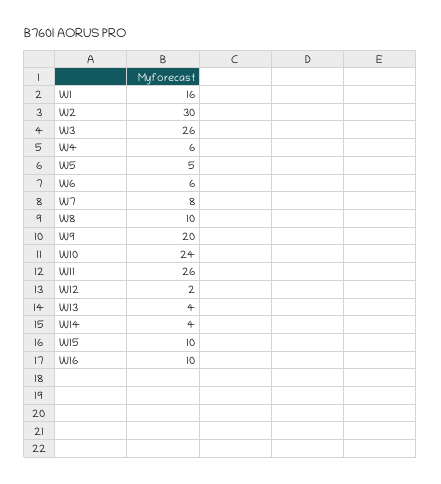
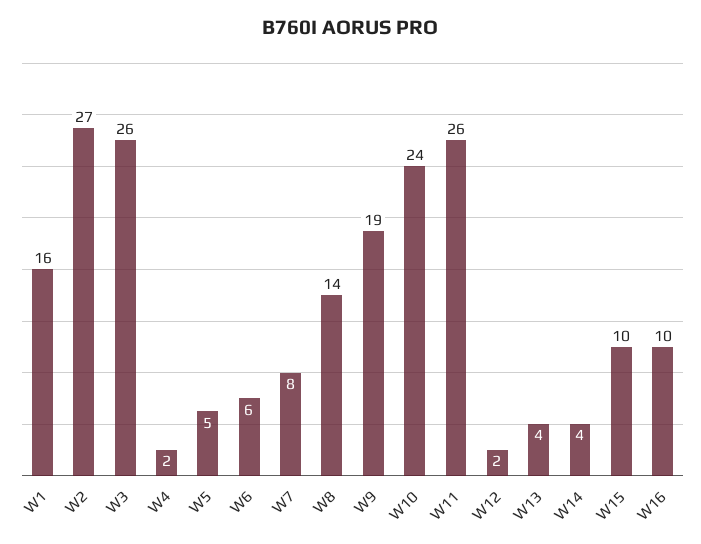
  {
    "W1": 16,
-   "W2": 30,
+   "W2": 27,
    "W3": 26,
-   "W4": 6,
+   "W4": 2,
    "W5": 5,
    "W6": 6,
    "W7": 8,
-   "W8": 10,
+   "W8": 14,
-   "W9": 20,
+   "W9": 19,
    "W10": 24,
    "W11": 26,
    "W12": 2,
    "W13": 4,
    "W14": 4,
    "W15": 10,
    "W16": 10
  }

